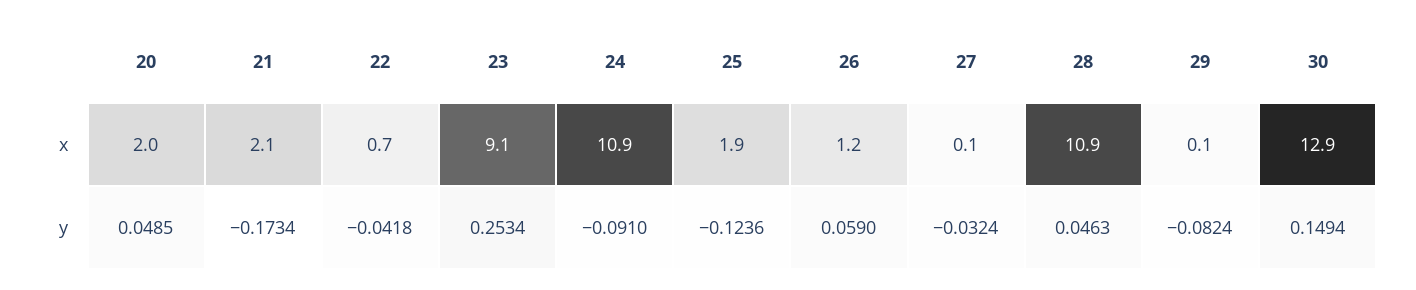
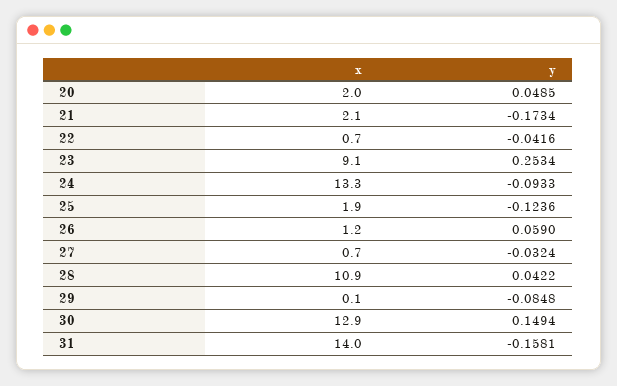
  {
    "20": {
      "x": 2,
      "y": 0.0485
    },
    "21": {
      "x": 2.1,
      "y": -0.1734
    },
    "22": {
      "x": 0.7,
-     "y": -0.0418
+     "y": -0.0416
    },
    "23": {
      "x": 9.1,
      "y": 0.2534
    },
    "24": {
-     "x": 10.9,
+     "x": 13.3,
-     "y": -0.091
+     "y": -0.0933
    },
    "25": {
      "x": 1.9,
      "y": -0.1236
    },
    "26": {
      "x": 1.2,
      "y": 0.059
    },
    "27": {
-     "x": 0.1,
+     "x": 0.7,
      "y": -0.0324
    },
    "28": {
      "x": 10.9,
-     "y": 0.0463
+     "y": 0.0422
    },
    "29": {
      "x": 0.1,
-     "y": -0.0824
+     "y": -0.0848
    },
    "30": {
      "x": 12.9,
      "y": 0.1494
-   }
+   },
+   "31": {
+     "x": 14,
+     "y": -0.1581
+   }
  }

